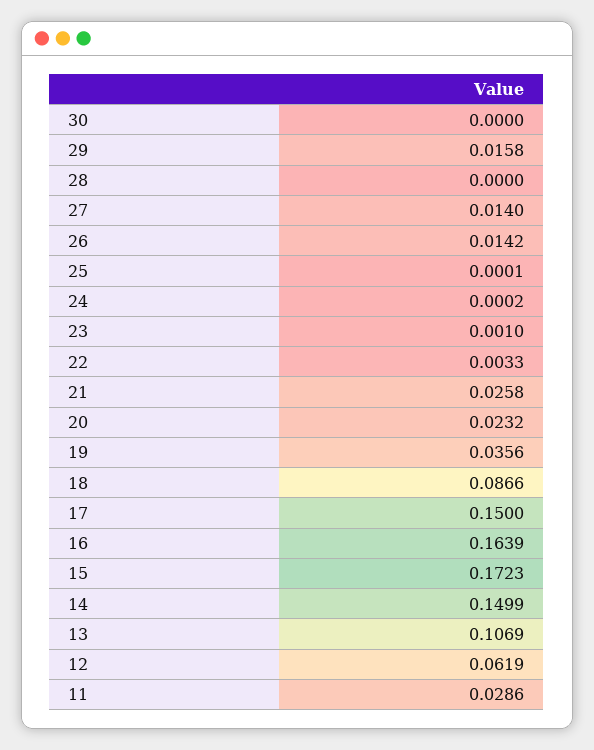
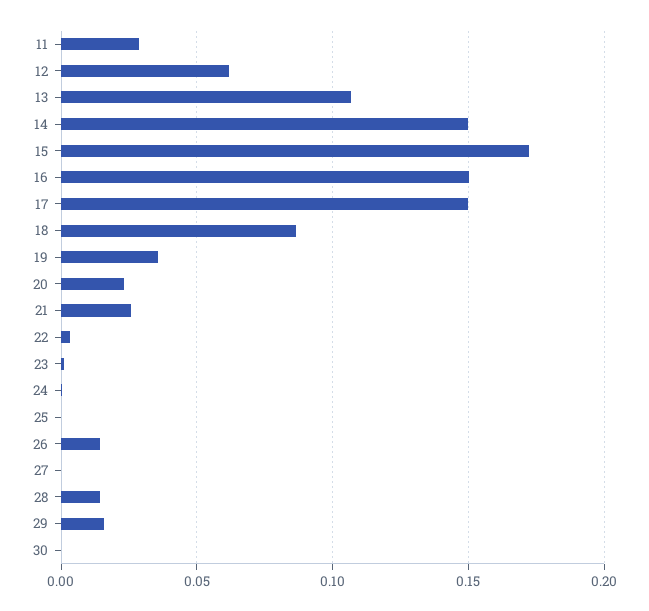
  {
    "30": 0,
    "29": 0.0158,
-   "28": 0,
+   "28": 0.015,
-   "27": 0.014,
+   "27": 0,
    "26": 0.0142,
    "25": 0.0001,
    "24": 0.0002,
    "23": 0.001,
    "22": 0.0033,
    "21": 0.0258,
    "20": 0.0232,
    "19": 0.0356,
    "18": 0.0866,
    "17": 0.15,
-   "16": 0.1639,
+   "16": 0.15,
    "15": 0.1723,
    "14": 0.1499,
    "13": 0.1069,
    "12": 0.0619,
    "11": 0.0286
  }

